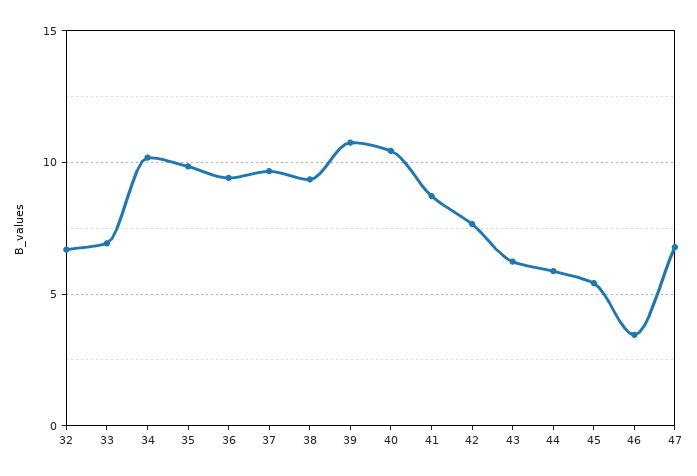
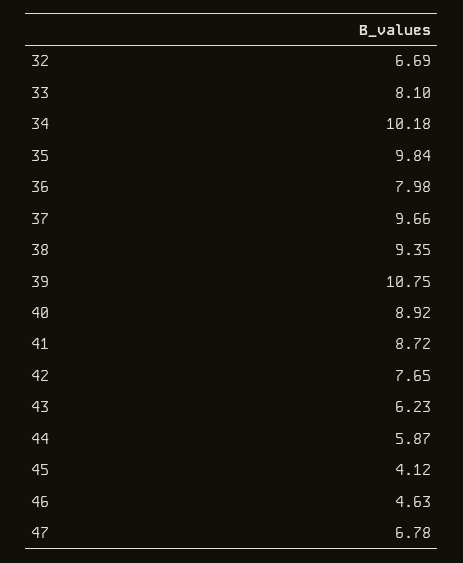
  {
    "32": 6.69,
-   "33": 7,
+   "33": 8.1,
    "34": 10.18,
    "35": 9.84,
-   "36": 9.5,
+   "36": 7.98,
    "37": 9.66,
    "38": 9.35,
    "39": 10.75,
-   "40": 10.5,
+   "40": 8.92,
    "41": 8.72,
    "42": 7.65,
    "43": 6.23,
    "44": 5.87,
-   "45": 5.5,
+   "45": 4.12,
-   "46": 3.5,
+   "46": 4.63,
    "47": 6.78
  }

